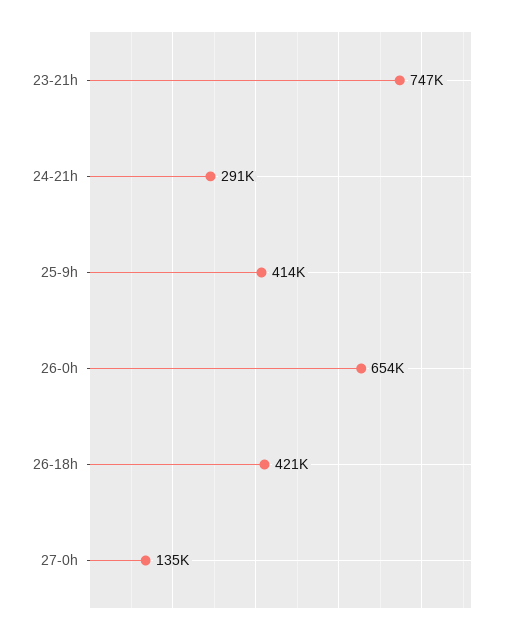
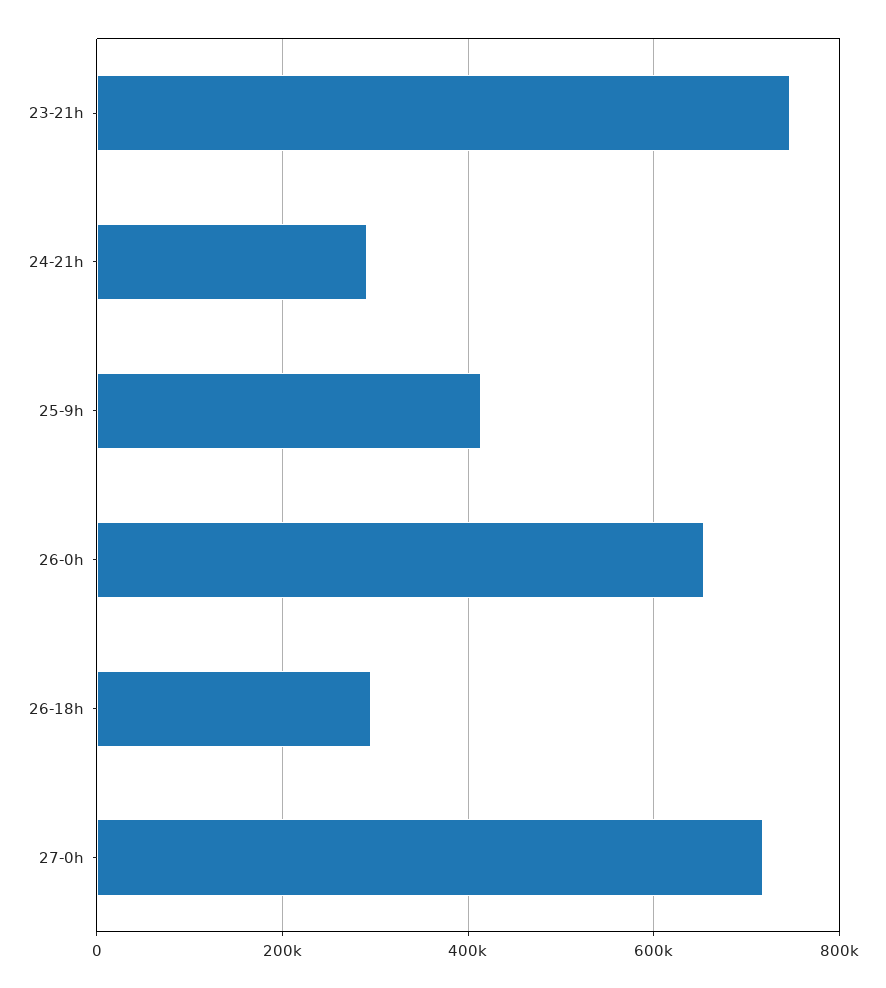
  {
    "23-21h": 747000,
    "24-21h": 291000,
    "25-9h": 414000,
    "26-0h": 654000,
-   "26-18h": 421000,
+   "26-18h": 300000,
-   "27-0h": 135000
+   "27-0h": 720000
  }

